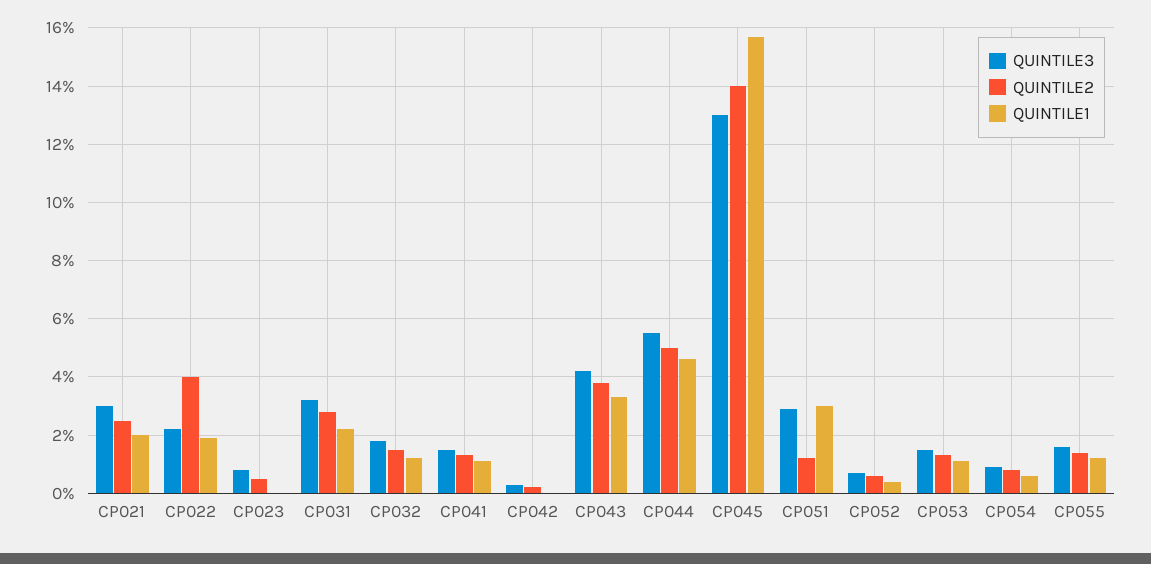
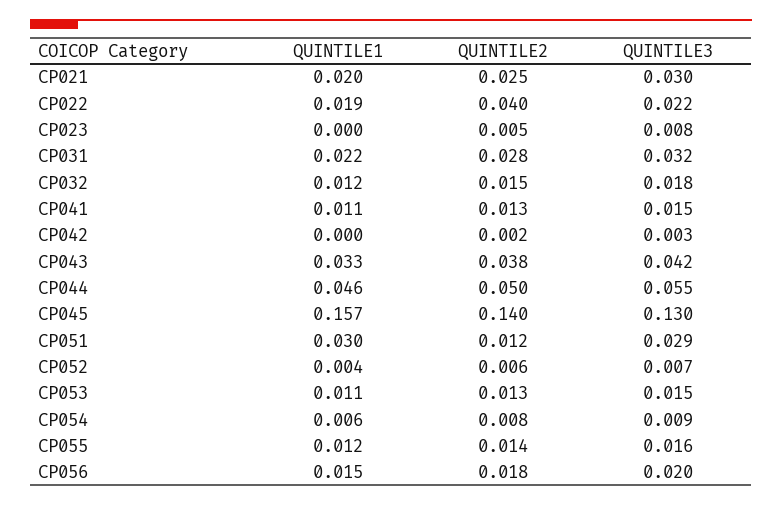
  {
    "QUINTILE3": {
      "CP021": 0.03,
      "CP022": 0.022,
      "CP023": 0.008,
      "CP031": 0.032,
      "CP032": 0.018,
      "CP041": 0.015,
      "CP042": 0.003,
      "CP043": 0.042,
      "CP044": 0.055,
      "CP045": 0.13,
      "CP051": 0.029,
      "CP052": 0.007,
      "CP053": 0.015,
      "CP054": 0.009,
-     "CP055": 0.016
+     "CP055": 0.016,
+     "CP056": 0.02
    },
    "QUINTILE2": {
      "CP021": 0.025,
      "CP022": 0.04,
      "CP023": 0.005,
      "CP031": 0.028,
      "CP032": 0.015,
      "CP041": 0.013,
      "CP042": 0.002,
      "CP043": 0.038,
      "CP044": 0.05,
      "CP045": 0.14,
      "CP051": 0.012,
      "CP052": 0.006,
      "CP053": 0.013,
      "CP054": 0.008,
-     "CP055": 0.014
+     "CP055": 0.014,
+     "CP056": 0.018
    },
    "QUINTILE1": {
      "CP021": 0.02,
      "CP022": 0.019,
      "CP023": 0,
      "CP031": 0.022,
      "CP032": 0.012,
      "CP041": 0.011,
      "CP042": 0,
      "CP043": 0.033,
      "CP044": 0.046,
      "CP045": 0.157,
      "CP051": 0.03,
      "CP052": 0.004,
      "CP053": 0.011,
      "CP054": 0.006,
-     "CP055": 0.012
+     "CP055": 0.012,
+     "CP056": 0.015
    }
  }

